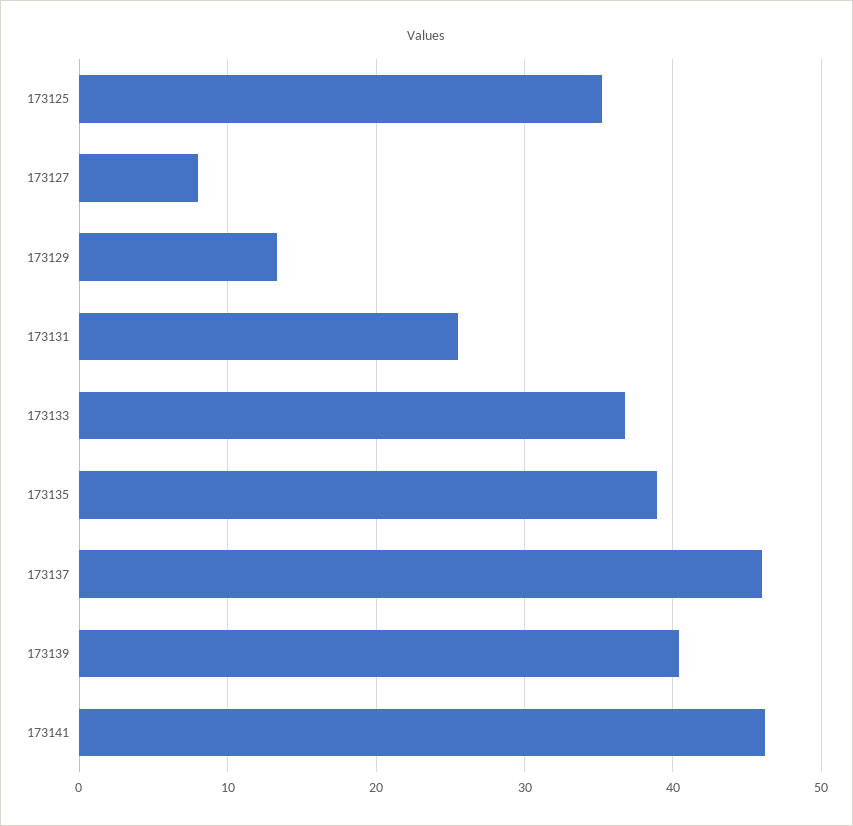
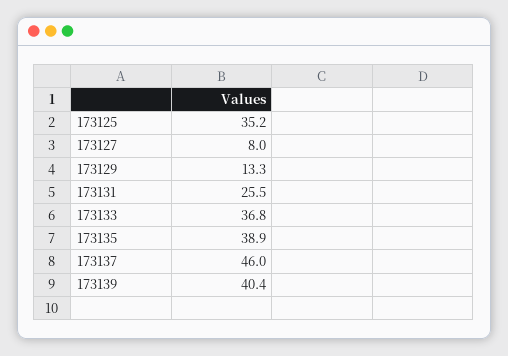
  {
    "173125": 35.2,
    "173127": 8,
    "173129": 13.3,
    "173131": 25.5,
    "173133": 36.8,
    "173135": 38.9,
    "173137": 46,
-   "173139": 40.4,
+   "173139": 40.4
-   "173141": 46
  }

